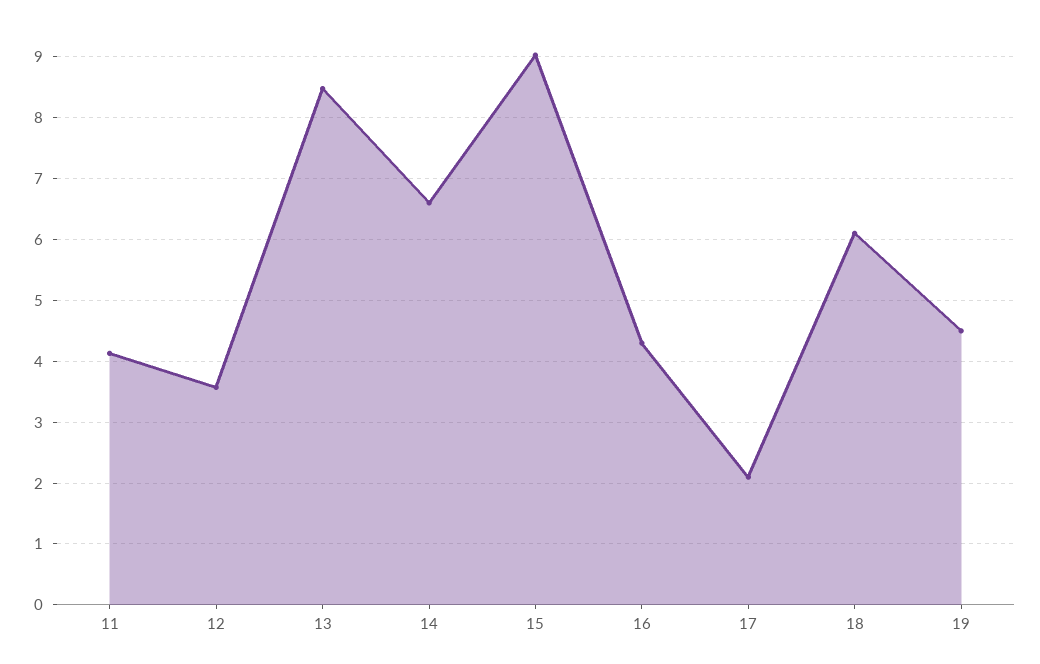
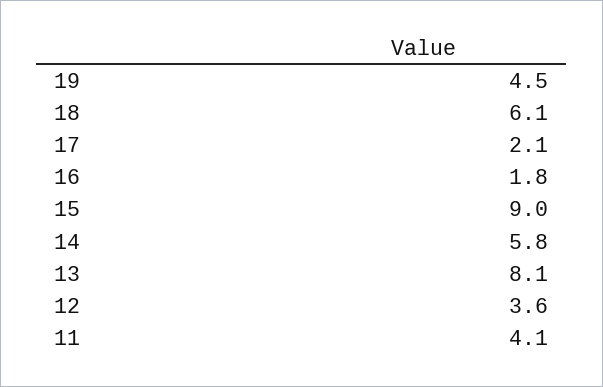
  {
    "11": 4.1,
    "12": 3.6,
-   "13": 8.5,
+   "13": 8.1,
-   "14": 6.6,
+   "14": 5.8,
    "15": 9,
-   "16": 4.3,
+   "16": 1.8,
    "17": 2.1,
    "18": 6.1,
    "19": 4.5
  }

